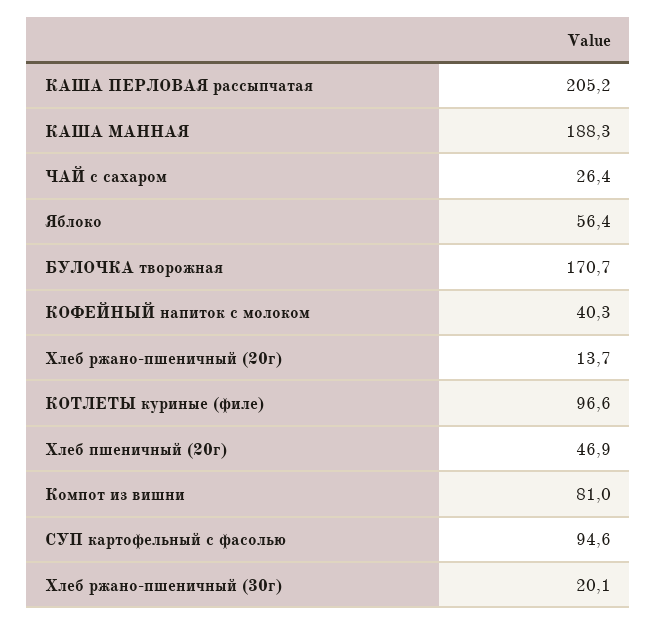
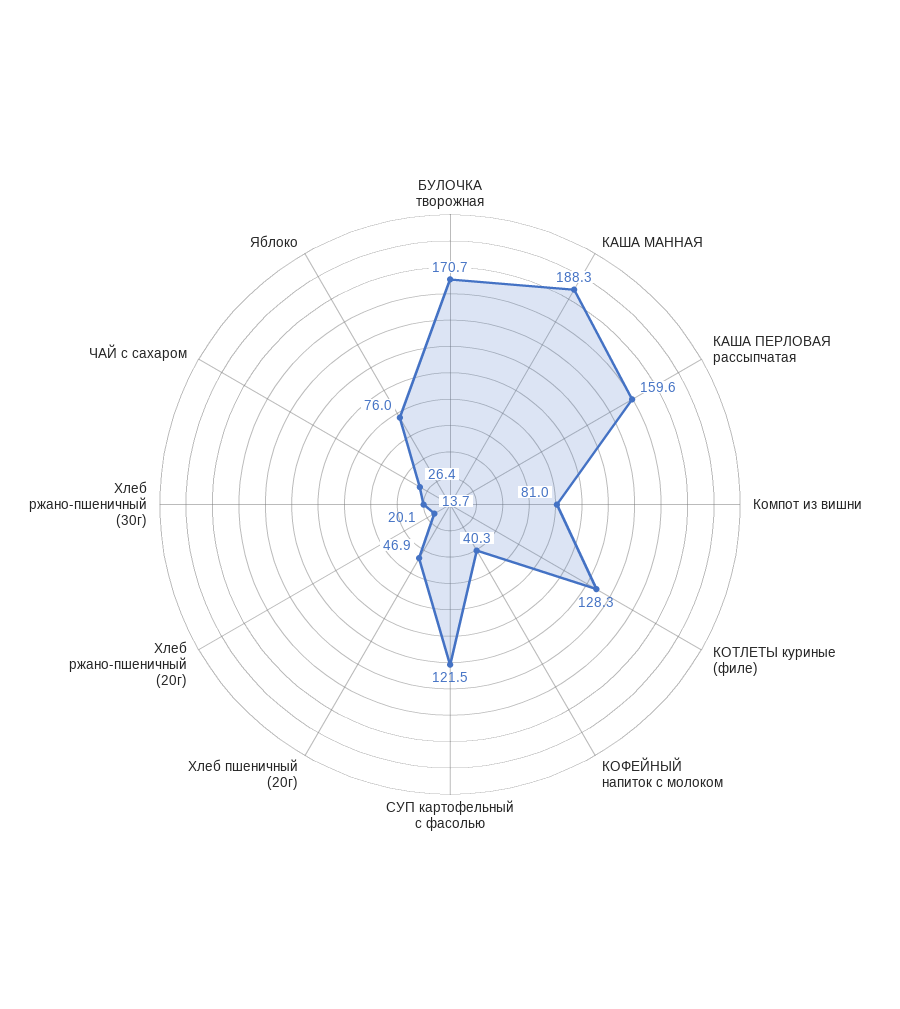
  {
-   "КАША ПЕРЛОВАЯ рассыпчатая": 205.2,
+   "КАША ПЕРЛОВАЯ рассыпчатая": 159.6,
    "КАША МАННАЯ": 188.3,
    "ЧАЙ с сахаром": 26.4,
-   "Яблоко": 56.4,
+   "Яблоко": 76,
    "БУЛОЧКА творожная": 170.7,
    "КОФЕЙНЫЙ напиток с молоком": 40.3,
    "Хлеб ржано-пшеничный (20г)": 13.7,
-   "КОТЛЕТЫ куриные (филе)": 96.6,
+   "КОТЛЕТЫ куриные (филе)": 128.3,
    "Хлеб пшеничный (20г)": 46.9,
    "Компот из вишни": 81,
-   "СУП картофельный с фасолью": 94.6,
+   "СУП картофельный с фасолью": 121.5,
    "Хлеб ржано-пшеничный (30г)": 20.1
  }

